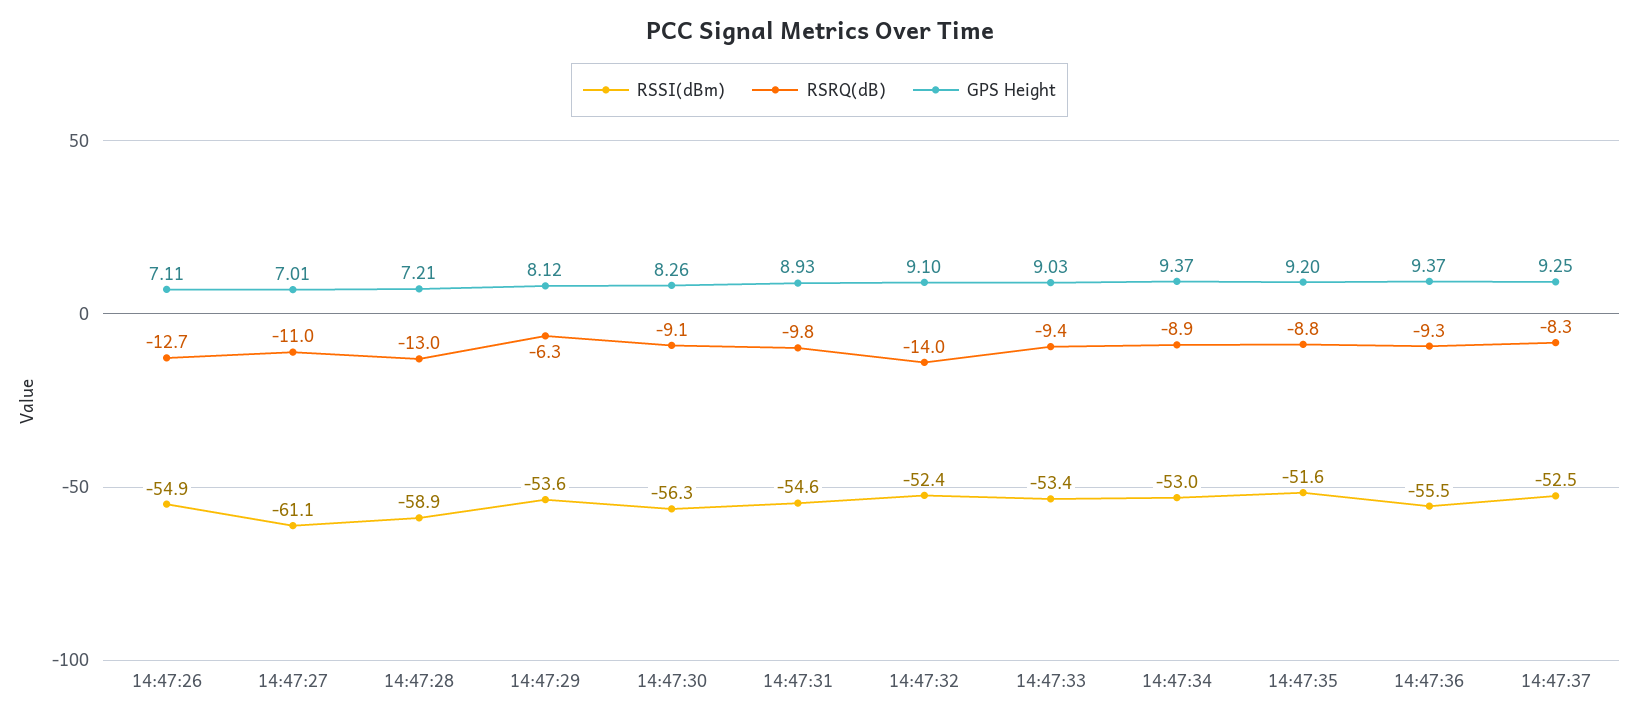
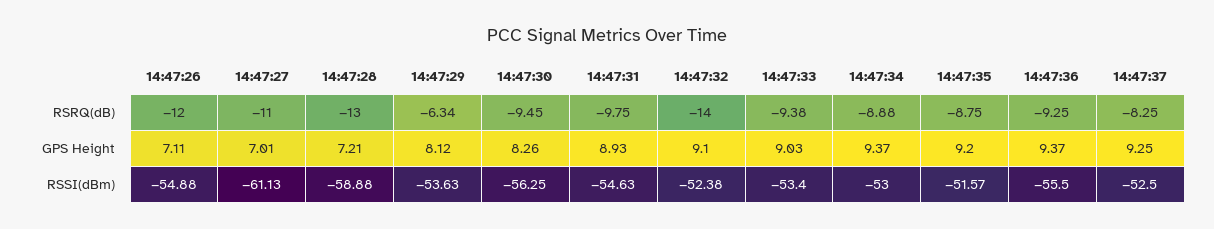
  {
    "RSSI(dBm)": {
      "14:47:26": -54.88,
      "14:47:27": -61.13,
      "14:47:28": -58.88,
      "14:47:29": -53.63,
      "14:47:30": -56.25,
      "14:47:31": -54.63,
      "14:47:32": -52.38,
      "14:47:33": -53.4,
      "14:47:34": -53,
      "14:47:35": -51.57,
      "14:47:36": -55.5,
      "14:47:37": -52.5
    },
    "RSRQ(dB)": {
-     "14:47:26": -12.7,
+     "14:47:26": -12,
      "14:47:27": -11,
      "14:47:28": -13,
      "14:47:29": -6.34,
-     "14:47:30": -9.1,
+     "14:47:30": -9.45,
      "14:47:31": -9.75,
      "14:47:32": -14,
      "14:47:33": -9.38,
      "14:47:34": -8.88,
      "14:47:35": -8.75,
      "14:47:36": -9.25,
      "14:47:37": -8.25
    },
    "GPS Height": {
      "14:47:26": 7.11,
      "14:47:27": 7.01,
      "14:47:28": 7.21,
      "14:47:29": 8.12,
      "14:47:30": 8.26,
      "14:47:31": 8.93,
      "14:47:32": 9.1,
      "14:47:33": 9.03,
      "14:47:34": 9.37,
      "14:47:35": 9.2,
      "14:47:36": 9.37,
      "14:47:37": 9.25
    }
  }

